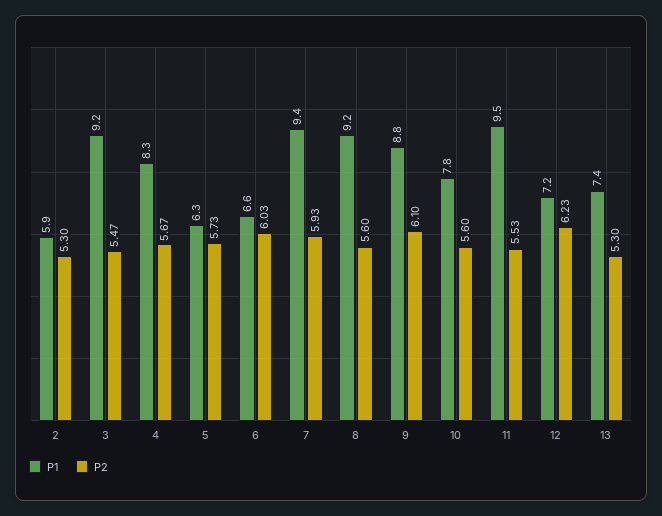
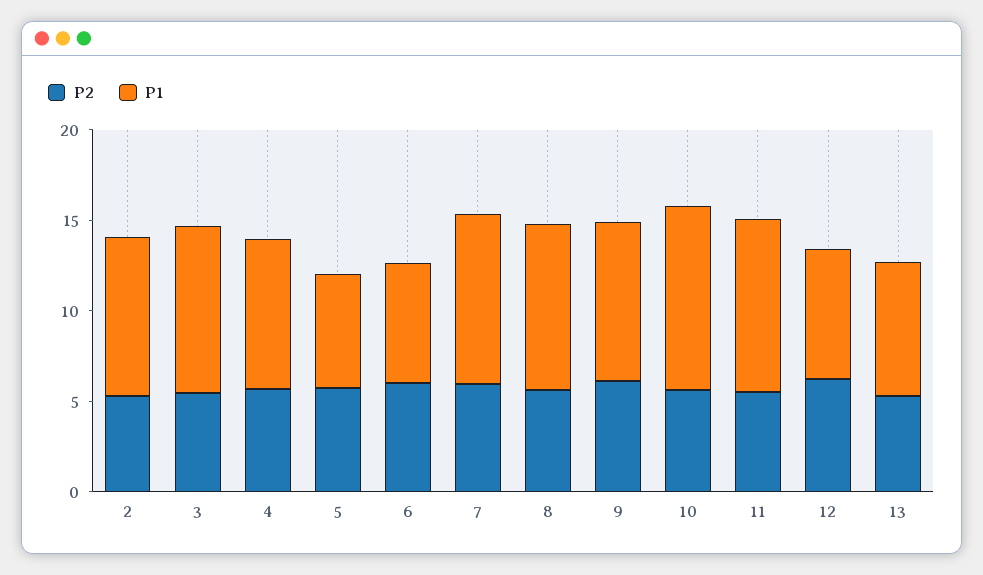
  {
    "P1": {
-     "2": 5.9,
+     "2": 9,
      "3": 9.2,
      "4": 8.3,
      "5": 6.3,
      "6": 6.6,
      "7": 9.4,
      "8": 9.2,
      "9": 8.8,
-     "10": 7.8,
+     "10": 10,
      "11": 9.5,
      "12": 7.2,
      "13": 7.4
    },
    "P2": {
      "2": 5.3,
      "3": 5.47,
      "4": 5.67,
      "5": 5.73,
      "6": 6.03,
      "7": 5.93,
      "8": 5.6,
      "9": 6.1,
      "10": 5.6,
      "11": 5.53,
      "12": 6.23,
      "13": 5.3
    }
  }

